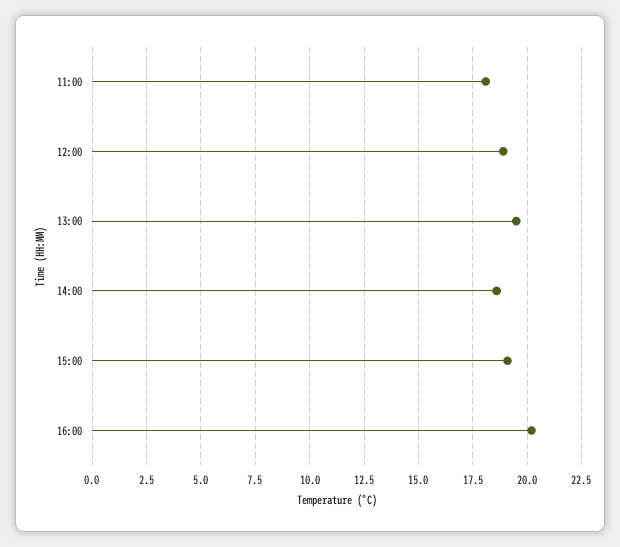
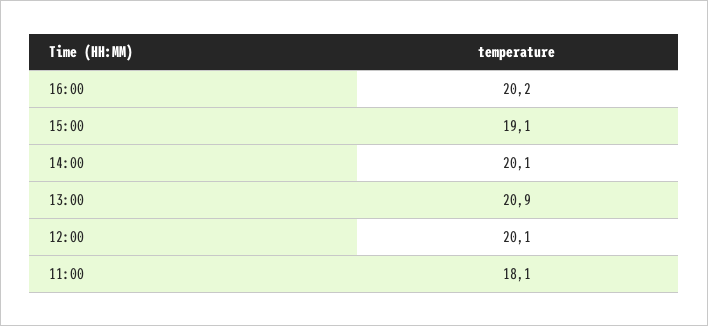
  {
    "11:00": 18.1,
-   "12:00": 19,
+   "12:00": 20.1,
-   "13:00": 19.5,
+   "13:00": 20.9,
-   "14:00": 18.5,
+   "14:00": 20.1,
    "15:00": 19.1,
    "16:00": 20.2
  }

